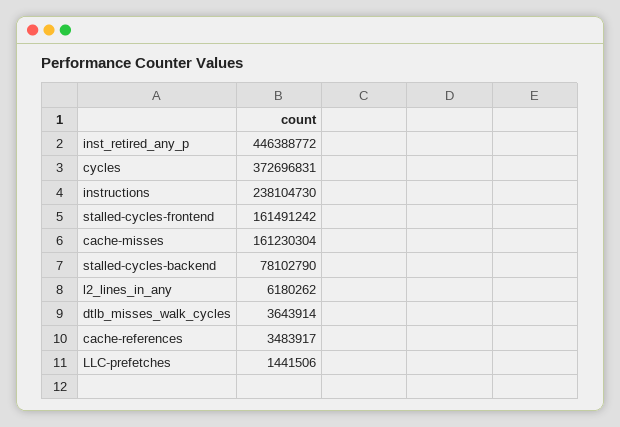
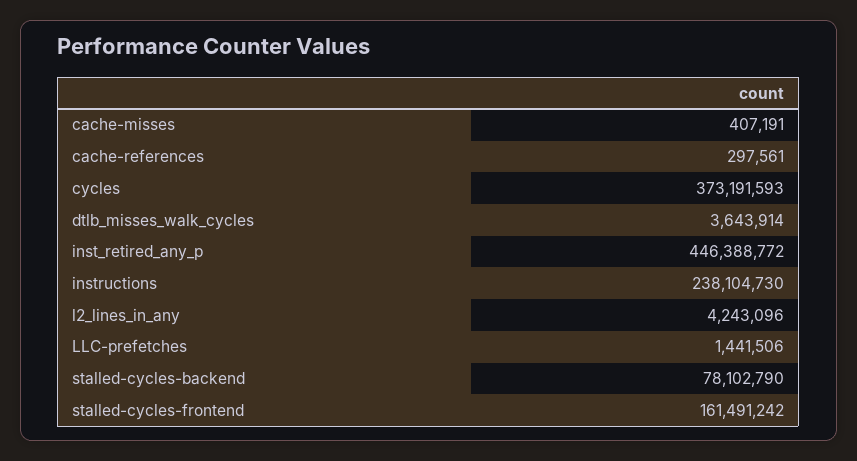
  {
    "inst_retired_any_p": 446388772,
-   "cycles": 372696831,
+   "cycles": 373191593,
    "instructions": 238104730,
    "stalled-cycles-frontend": 161491242,
-   "cache-misses": 161230304,
+   "cache-misses": 407191,
    "stalled-cycles-backend": 78102790,
-   "l2_lines_in_any": 6180262,
+   "l2_lines_in_any": 4243096,
    "dtlb_misses_walk_cycles": 3643914,
-   "cache-references": 3483917,
+   "cache-references": 297561,
    "LLC-prefetches": 1441506
  }

